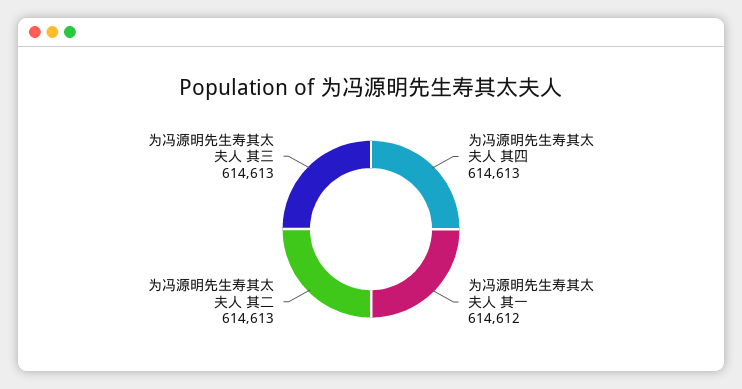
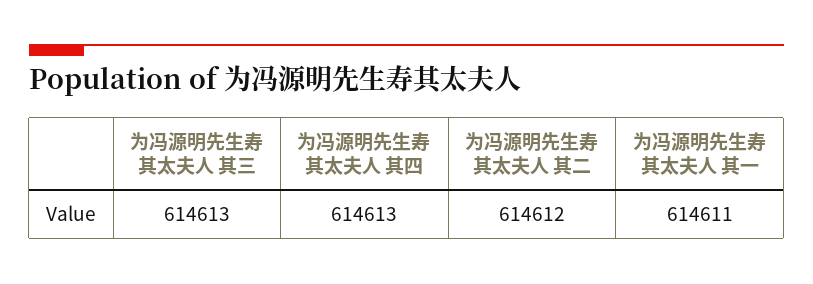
  {
    "为冯源明先生寿其太夫人 其四": 614613,
-   "为冯源明先生寿其太夫人 其一": 614612,
+   "为冯源明先生寿其太夫人 其一": 614611,
-   "为冯源明先生寿其太夫人 其二": 614613,
+   "为冯源明先生寿其太夫人 其二": 614612,
    "为冯源明先生寿其太夫人 其三": 614613
  }

